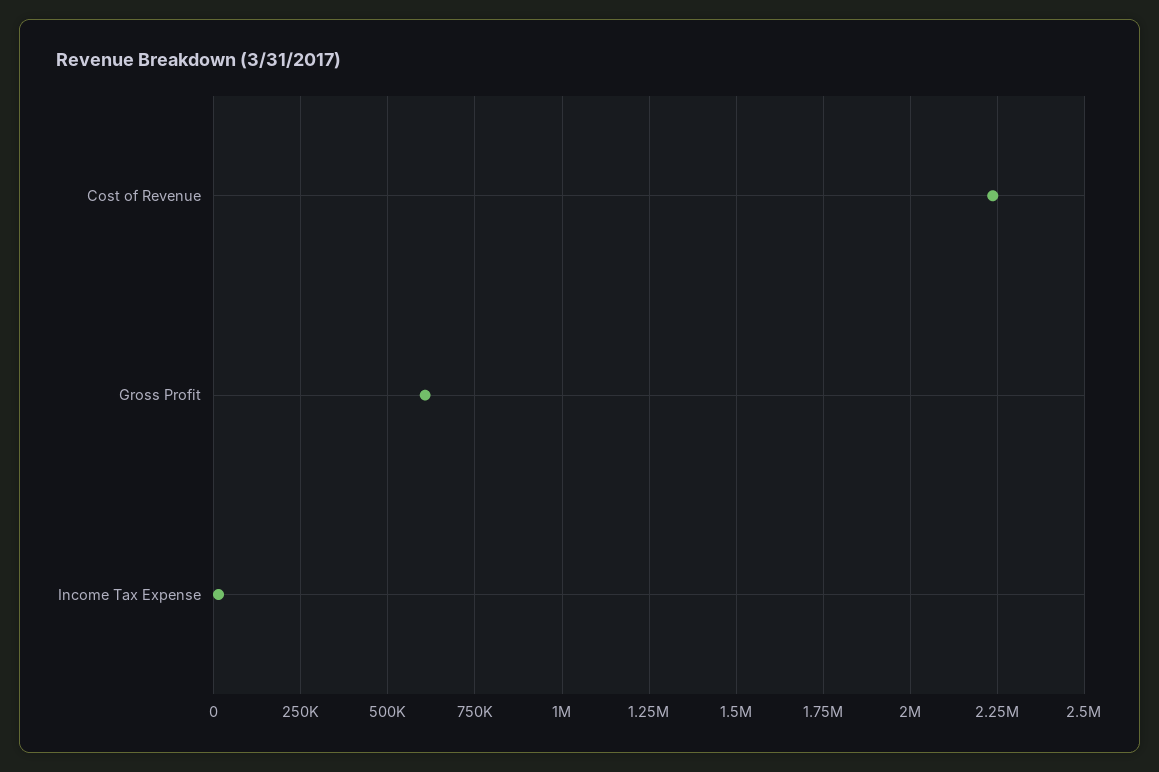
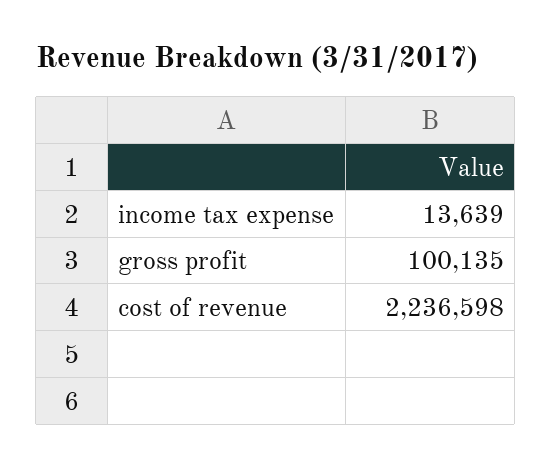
  {
    "Cost of Revenue": 2236598,
-   "Gross Profit": 600000,
+   "Gross Profit": 100135,
    "Income Tax Expense": 13639
  }

